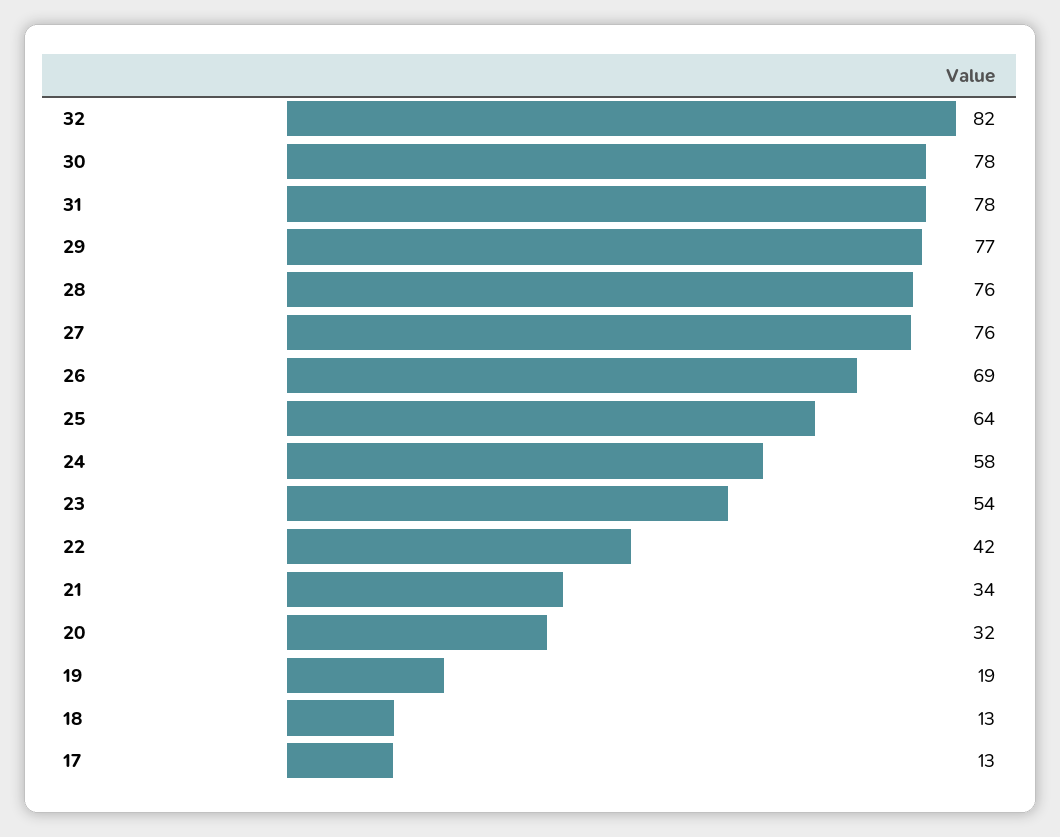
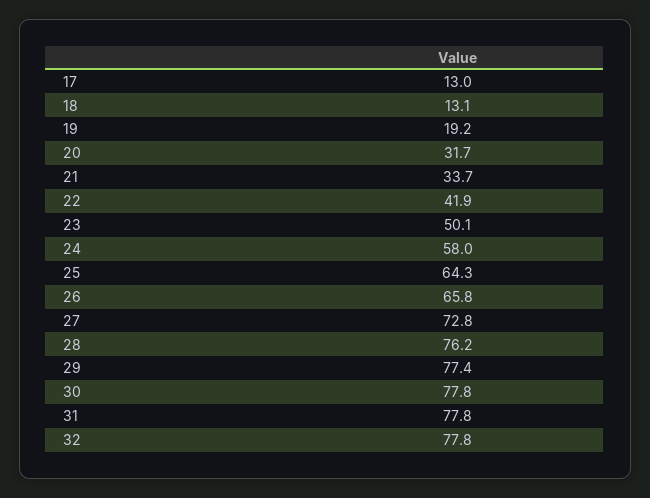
  {
-   "32": 82,
+   "32": 77.8,
    "30": 77.8,
    "31": 77.8,
    "29": 77.4,
    "28": 76.2,
-   "27": 76,
+   "27": 72.8,
-   "26": 69,
+   "26": 65.8,
    "25": 64.3,
    "24": 58,
-   "23": 54,
+   "23": 50.1,
    "22": 41.9,
    "21": 33.7,
    "20": 31.7,
    "19": 19.2,
    "18": 13.1,
    "17": 13
  }

